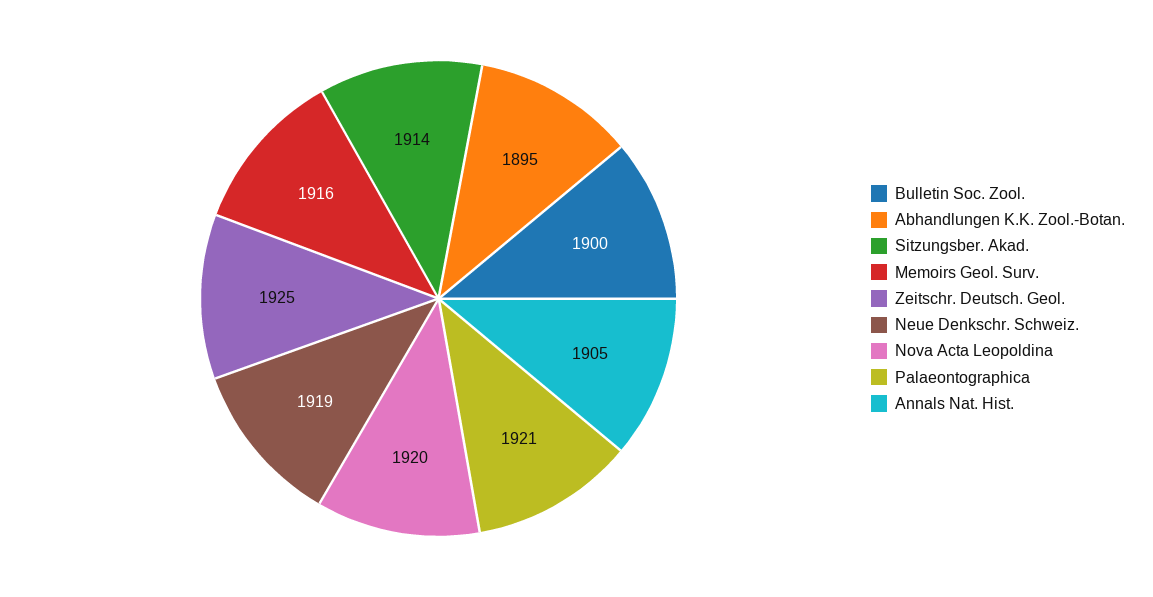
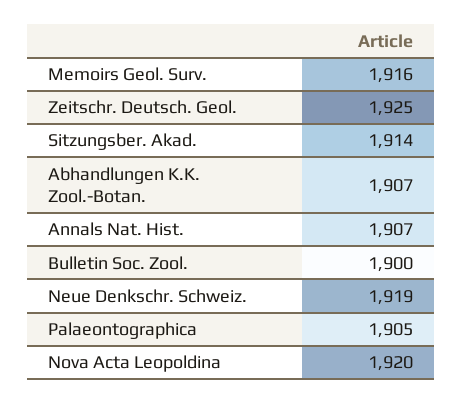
  {
    "Bulletin Soc. Zool.": 1900,
-   "Abhandlungen K.K. Zool.-Botan.": 1895,
+   "Abhandlungen K.K. Zool.-Botan.": 1907,
    "Sitzungsber. Akad.": 1914,
    "Memoirs Geol. Surv.": 1916,
    "Zeitschr. Deutsch. Geol.": 1925,
    "Neue Denkschr. Schweiz.": 1919,
    "Nova Acta Leopoldina": 1920,
-   "Palaeontographica": 1921,
+   "Palaeontographica": 1905,
-   "Annals Nat. Hist.": 1905
+   "Annals Nat. Hist.": 1907
  }

